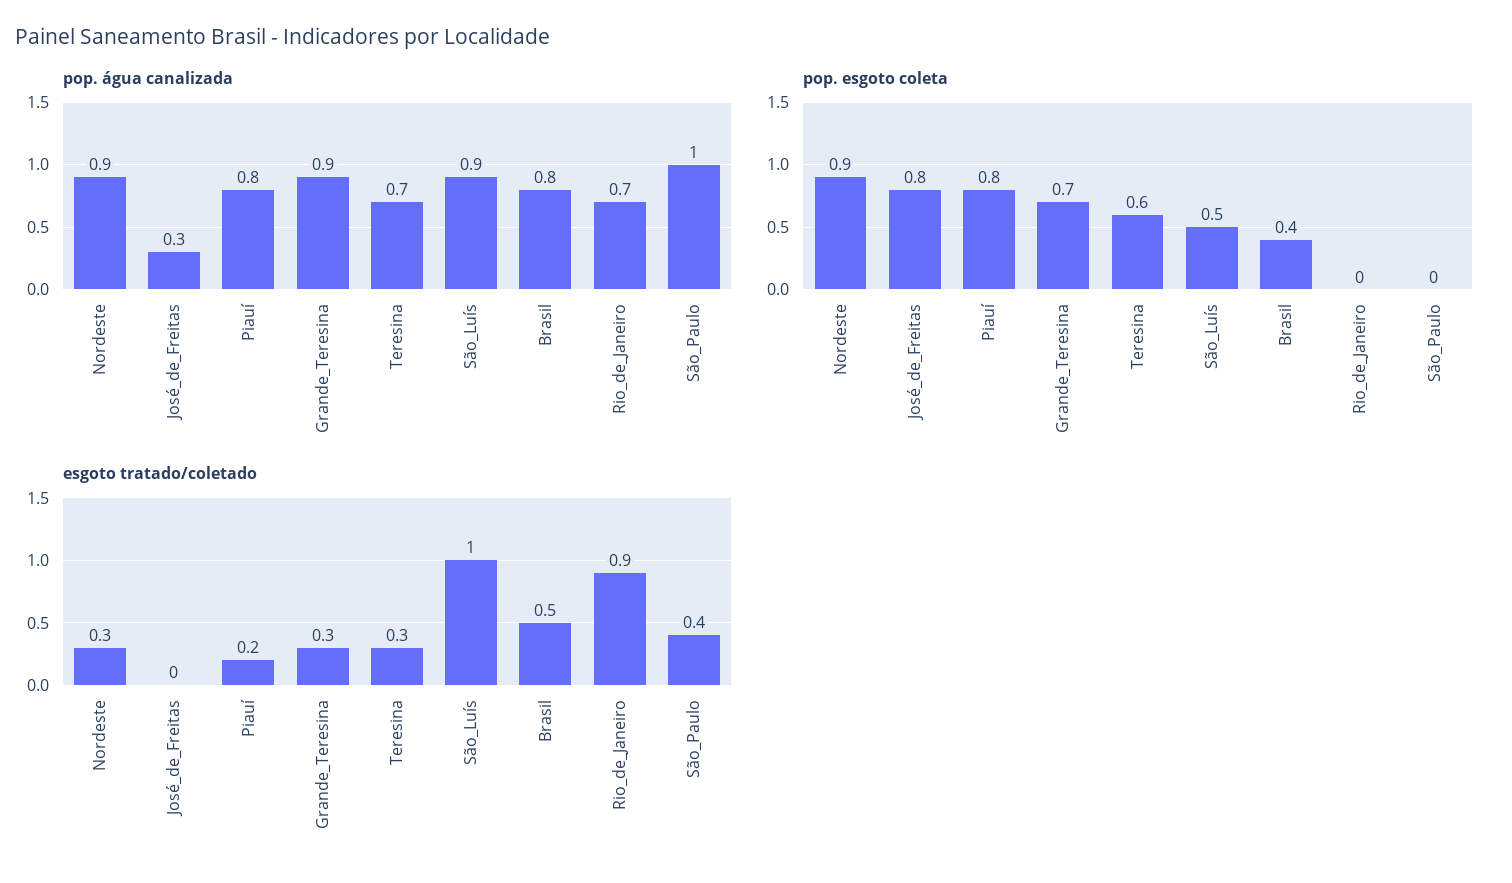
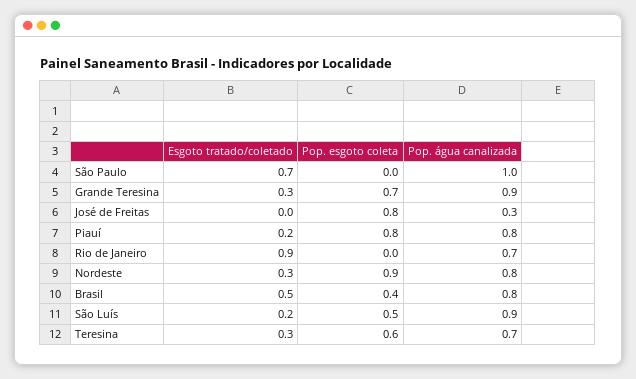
  {
    "pop. água canalizada": {
-     "Nordeste": 0.9,
+     "Nordeste": 0.8,
      "José_de_Freitas": 0.3,
      "Piauí": 0.8,
      "Grande_Teresina": 0.9,
      "Teresina": 0.7,
      "São_Luís": 0.9,
      "Brasil": 0.8,
      "Rio_de_Janeiro": 0.7,
      "São_Paulo": 1
    },
    "pop. esgoto coleta": {
      "Nordeste": 0.9,
      "José_de_Freitas": 0.8,
      "Piauí": 0.8,
      "Grande_Teresina": 0.7,
      "Teresina": 0.6,
      "São_Luís": 0.5,
      "Brasil": 0.4,
      "Rio_de_Janeiro": 0,
      "São_Paulo": 0
    },
    "esgoto tratado/coletado": {
      "Nordeste": 0.3,
      "José_de_Freitas": 0,
      "Piauí": 0.2,
      "Grande_Teresina": 0.3,
      "Teresina": 0.3,
-     "São_Luís": 1,
+     "São_Luís": 0.2,
      "Brasil": 0.5,
      "Rio_de_Janeiro": 0.9,
-     "São_Paulo": 0.4
+     "São_Paulo": 0.7
    }
  }

